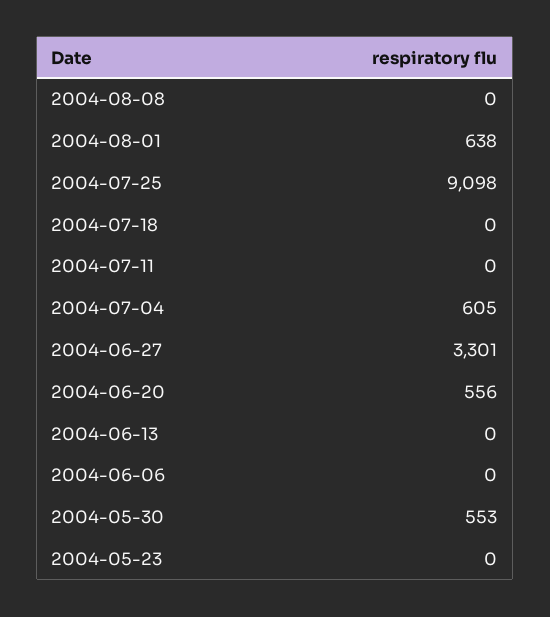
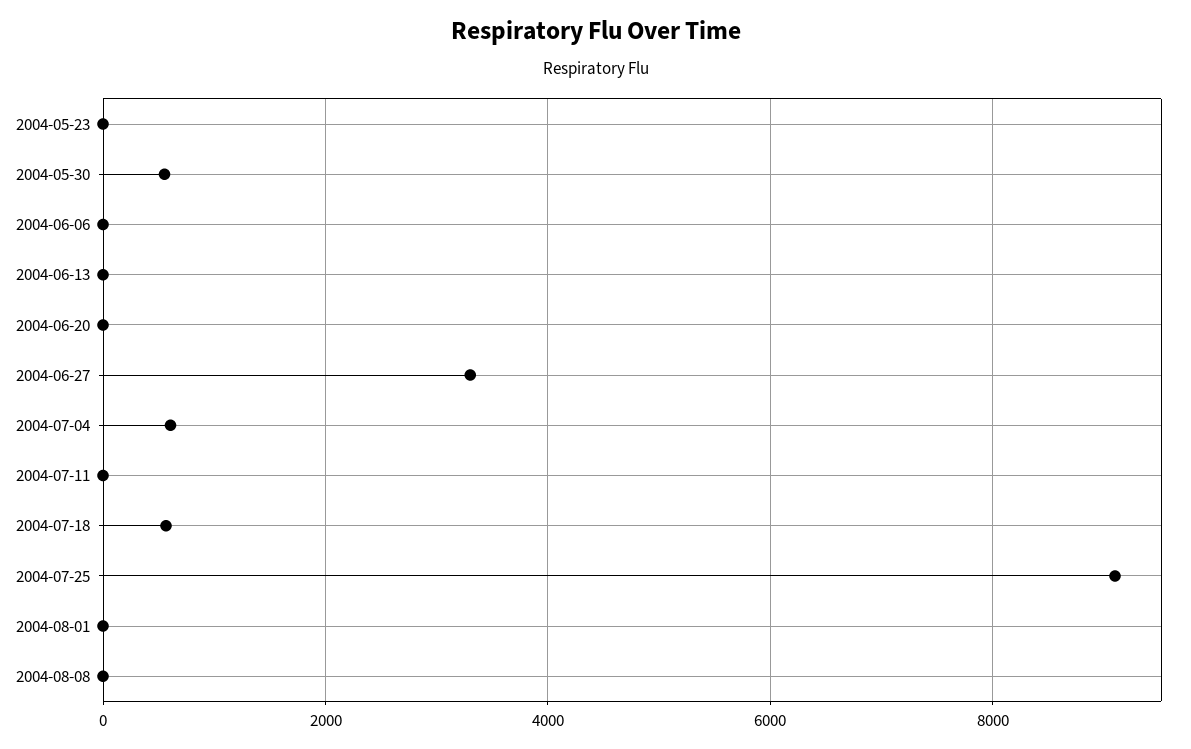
  {
    "2004-08-08": 0,
-   "2004-08-01": 638,
+   "2004-08-01": 0,
    "2004-07-25": 9098,
-   "2004-07-18": 0,
+   "2004-07-18": 600,
    "2004-07-11": 0,
    "2004-07-04": 605,
    "2004-06-27": 3301,
-   "2004-06-20": 556,
+   "2004-06-20": 0,
    "2004-06-13": 0,
    "2004-06-06": 0,
    "2004-05-30": 553,
    "2004-05-23": 0
  }

